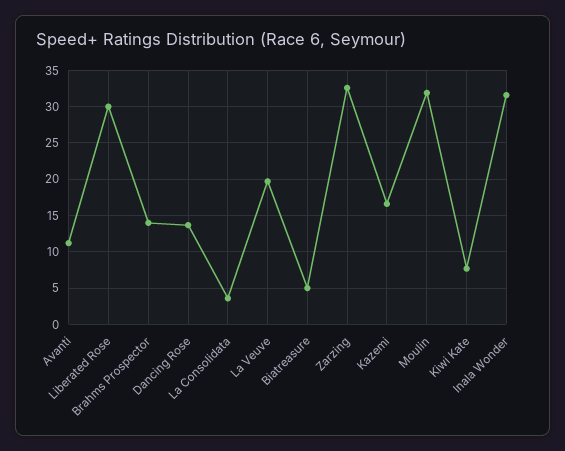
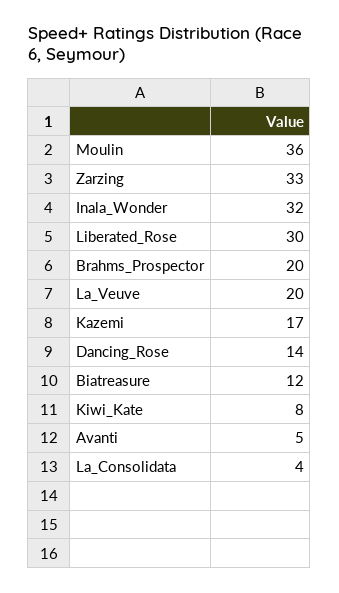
  {
-   "Avanti": 11,
+   "Avanti": 5,
    "Liberated Rose": 30,
-   "Brahms Prospector": 14,
+   "Brahms Prospector": 20,
    "Dancing Rose": 14,
    "La Consolidata": 4,
    "La Veuve": 20,
-   "Biatreasure": 5,
+   "Biatreasure": 12,
    "Zarzing": 33,
    "Kazemi": 17,
-   "Moulin": 32,
+   "Moulin": 36,
    "Kiwi Kate": 8,
    "Inala Wonder": 32
  }

